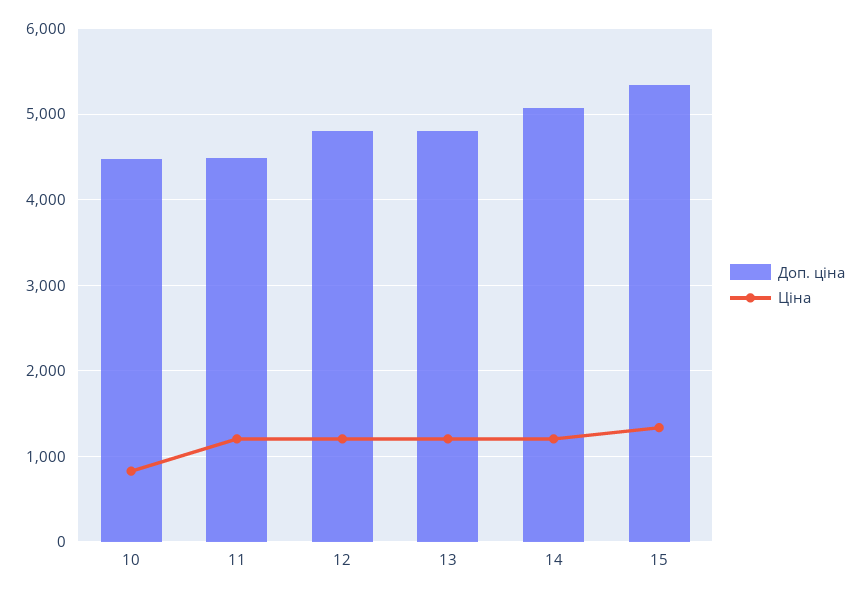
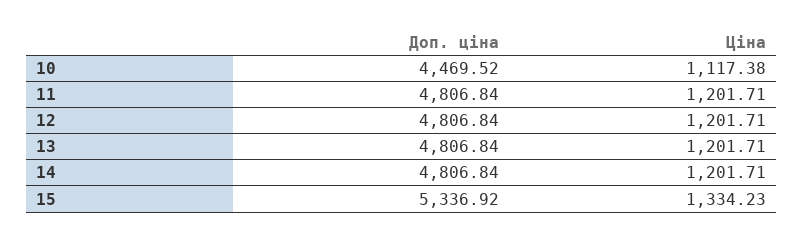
  {
    "Доп. ціна": {
      "10": 4469.52,
-     "11": 4500,
+     "11": 4806.84,
      "12": 4806.84,
      "13": 4806.84,
-     "14": 5100,
+     "14": 4806.84,
      "15": 5336.92
    },
    "Ціна": {
-     "10": 800,
+     "10": 1117.38,
      "11": 1201.71,
      "12": 1201.71,
      "13": 1201.71,
      "14": 1201.71,
      "15": 1334.23
    }
  }

